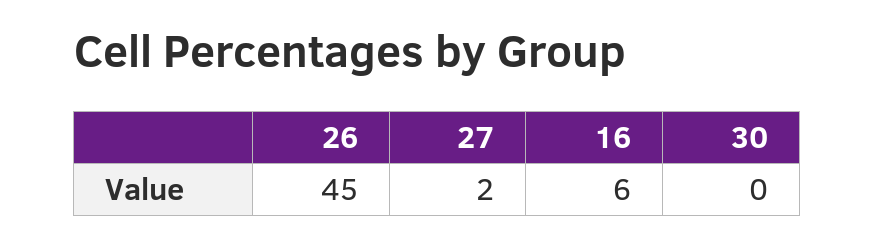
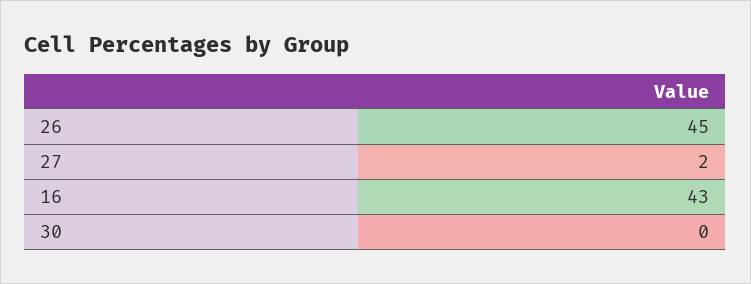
  {
    "26": 45,
    "27": 2,
-   "16": 6,
+   "16": 43,
    "30": 0
  }

